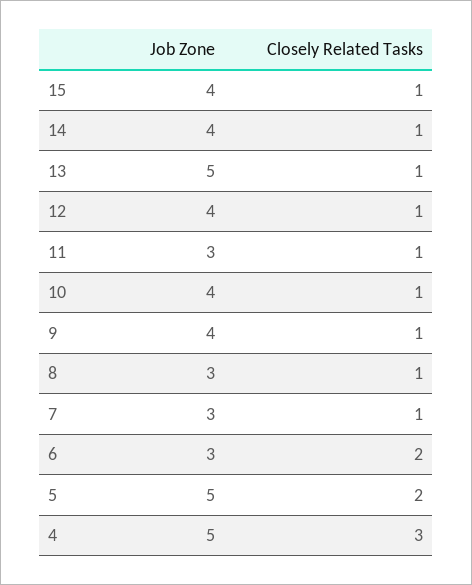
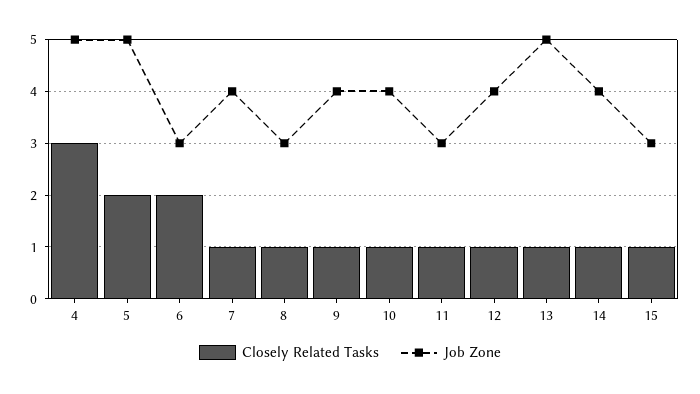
  {
    "Job Zone": {
-     "15": 4,
+     "15": 3,
      "14": 4,
      "13": 5,
      "12": 4,
      "11": 3,
      "10": 4,
      "9": 4,
      "8": 3,
-     "7": 3,
+     "7": 4,
      "6": 3,
      "5": 5,
      "4": 5
    },
    "Closely Related Tasks": {
      "15": 1,
      "14": 1,
      "13": 1,
      "12": 1,
      "11": 1,
      "10": 1,
      "9": 1,
      "8": 1,
      "7": 1,
      "6": 2,
      "5": 2,
      "4": 3
    }
  }

